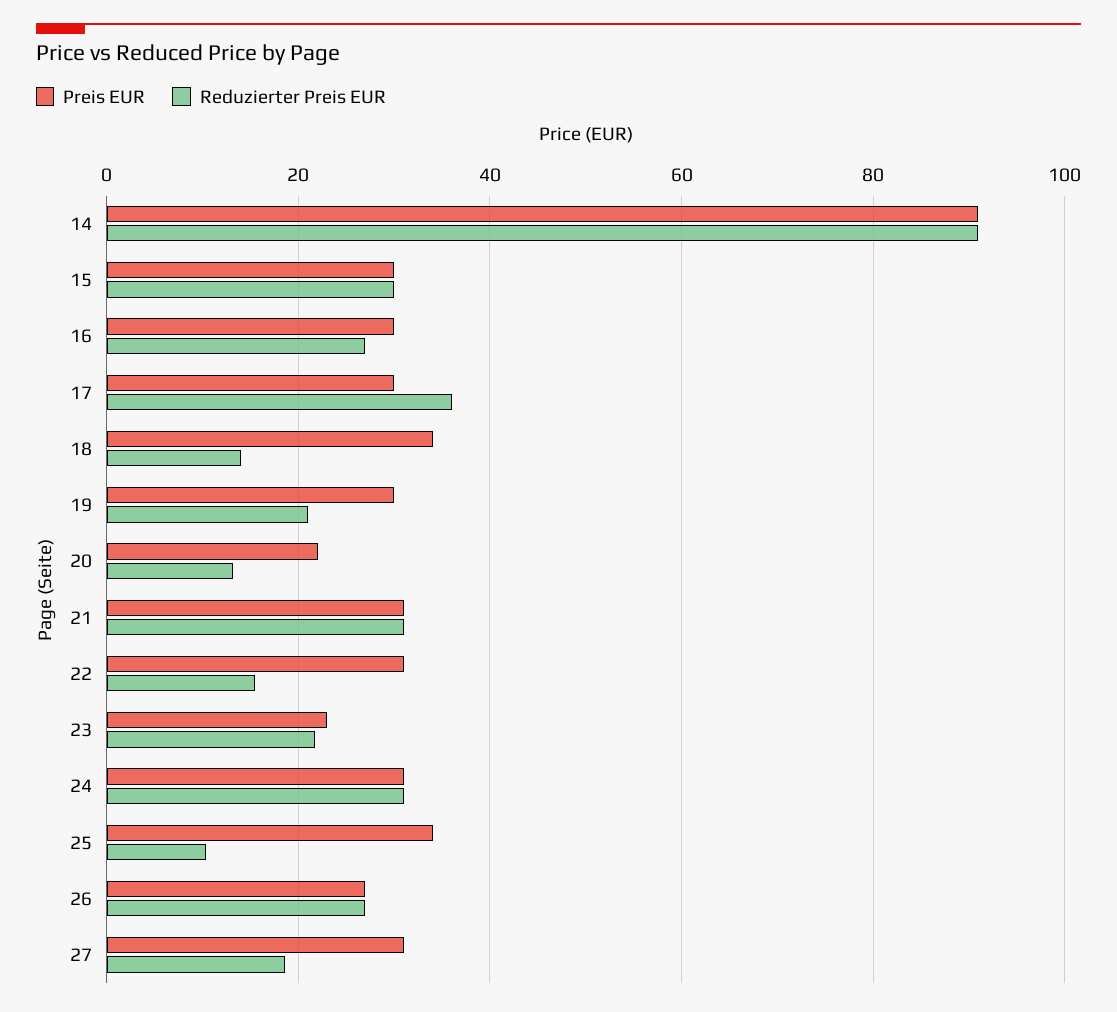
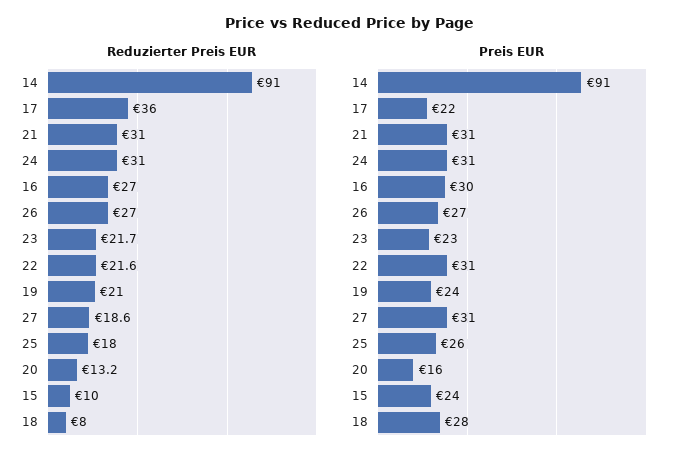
  {
    "Preis EUR": {
      "14": 91,
-     "15": 30,
+     "15": 24,
      "16": 30,
-     "17": 30,
+     "17": 22,
-     "18": 34,
+     "18": 28,
-     "19": 30,
+     "19": 24,
-     "20": 22,
+     "20": 16,
      "21": 31,
      "22": 31,
      "23": 23,
      "24": 31,
-     "25": 34,
+     "25": 26,
      "26": 27,
      "27": 31
    },
    "Reduzierter Preis EUR": {
      "14": 91,
-     "15": 30,
+     "15": 10,
      "16": 27,
      "17": 36,
-     "18": 14,
+     "18": 8,
      "19": 21,
      "20": 13.2,
      "21": 31,
-     "22": 16,
+     "22": 21.6,
      "23": 21.7,
      "24": 31,
-     "25": 10,
+     "25": 18,
      "26": 27,
      "27": 18.6
    }
  }

